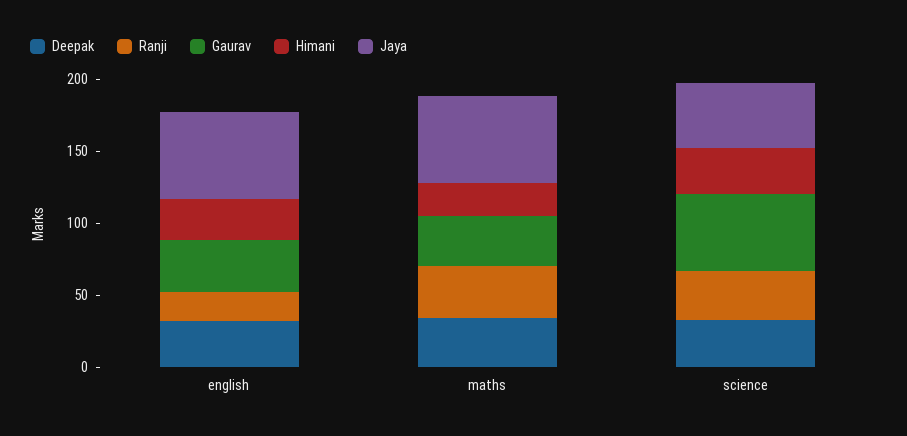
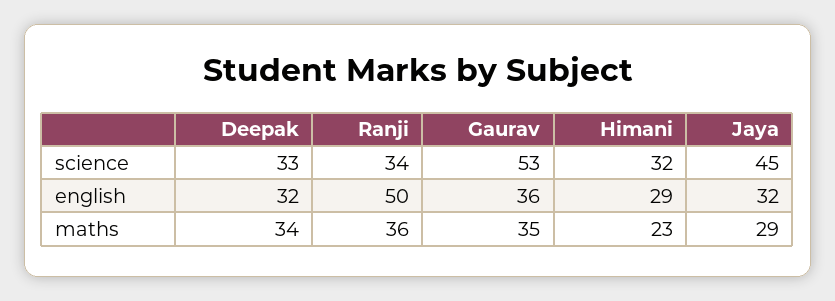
  {
    "Deepak": {
      "english": 32,
      "maths": 34,
      "science": 33
    },
    "Ranji": {
-     "english": 20,
+     "english": 50,
      "maths": 36,
      "science": 34
    },
    "Gaurav": {
      "english": 36,
      "maths": 35,
      "science": 53
    },
    "Himani": {
      "english": 29,
      "maths": 23,
      "science": 32
    },
    "Jaya": {
-     "english": 60,
+     "english": 32,
-     "maths": 60,
+     "maths": 29,
      "science": 45
    }
  }

